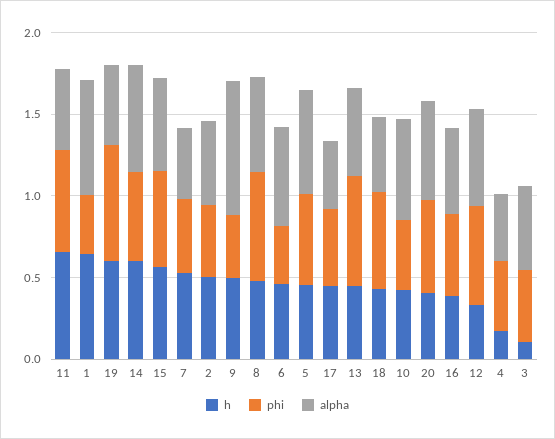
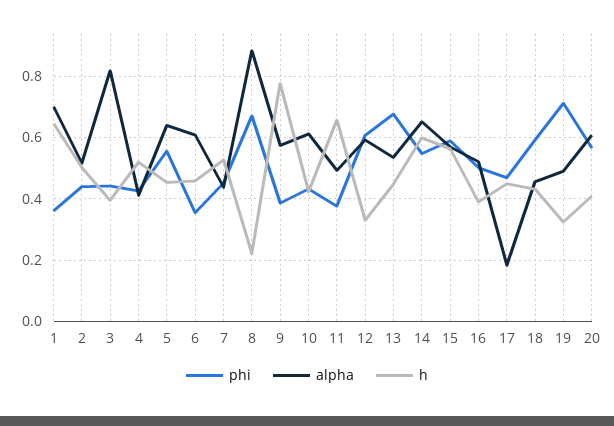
  {
    "h": {
      "11": 0.66,
      "1": 0.64,
-     "19": 0.6,
+     "19": 0.32,
      "14": 0.6,
      "15": 0.56,
      "7": 0.52,
      "2": 0.5,
-     "9": 0.5,
+     "9": 0.78,
-     "8": 0.5,
+     "8": 0.22,
      "6": 0.46,
      "5": 0.46,
      "17": 0.44,
      "13": 0.44,
      "18": 0.44,
      "10": 0.42,
      "20": 0.4,
      "16": 0.38,
      "12": 0.32,
-     "4": 0.2,
+     "4": 0.52,
-     "3": 0.1
+     "3": 0.4
    },
    "phi": {
-     "11": 0.6,
+     "11": 0.38,
      "1": 0.36,
      "19": 0.72,
      "14": 0.54,
      "15": 0.58,
      "7": 0.46,
      "2": 0.44,
      "9": 0.38,
      "8": 0.68,
      "6": 0.36,
      "5": 0.56,
      "17": 0.46,
      "13": 0.68,
      "18": 0.6,
      "10": 0.44,
      "20": 0.56,
      "16": 0.5,
      "12": 0.6,
      "4": 0.42,
      "3": 0.44
    },
    "alpha": {
      "11": 0.5,
      "1": 0.7,
      "19": 0.5,
      "14": 0.66,
      "15": 0.58,
      "7": 0.44,
      "2": 0.52,
-     "9": 0.8,
+     "9": 0.58,
-     "8": 0.6,
+     "8": 0.88,
      "6": 0.6,
      "5": 0.64,
-     "17": 0.4,
+     "17": 0.18,
      "13": 0.54,
      "18": 0.46,
      "10": 0.62,
      "20": 0.6,
      "16": 0.52,
      "12": 0.6,
      "4": 0.42,
-     "3": 0.5
+     "3": 0.82
    }
  }

